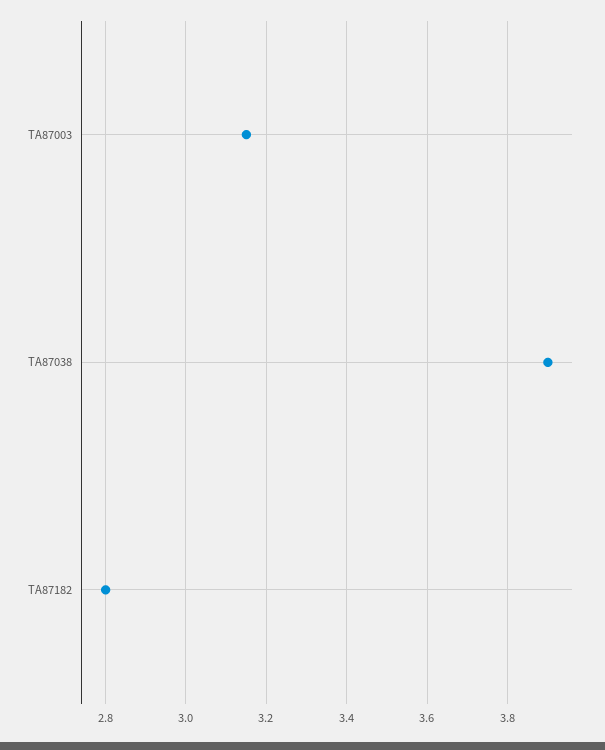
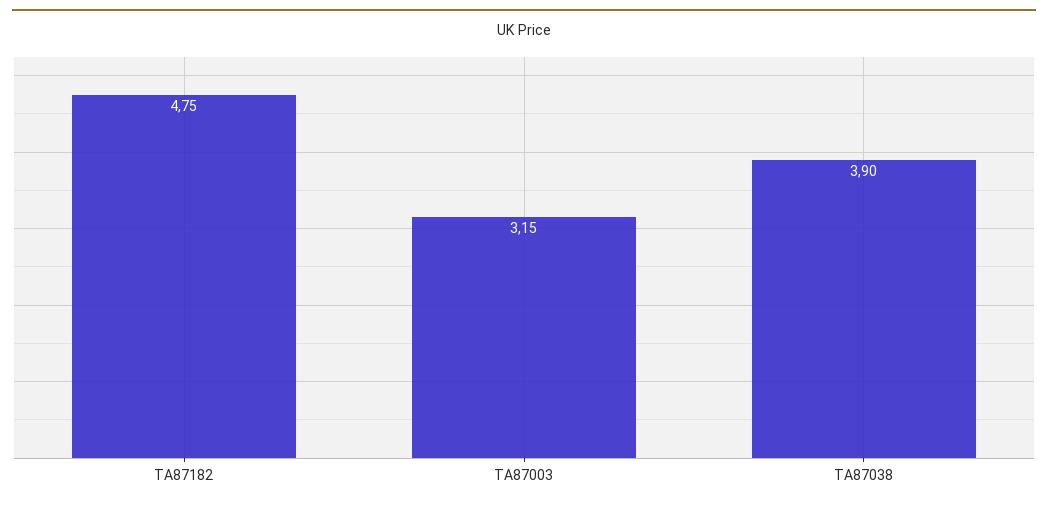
  {
    "TA87003": 3.15,
    "TA87038": 3.9,
-   "TA87182": 2.8
+   "TA87182": 4.75
  }

